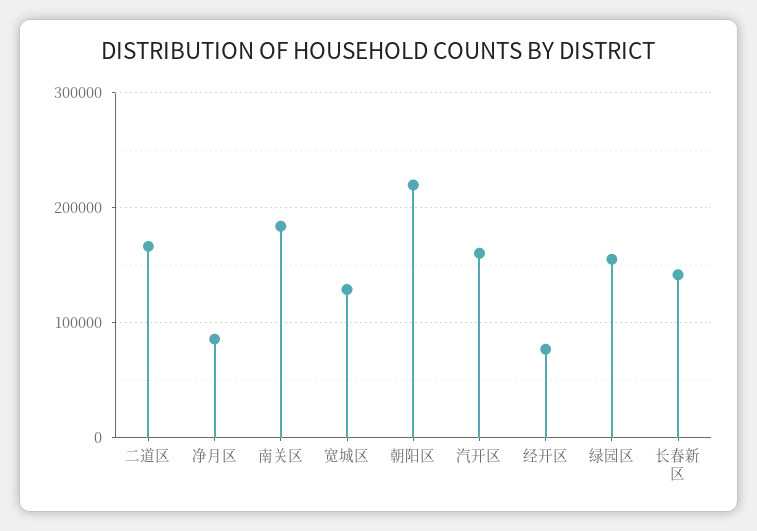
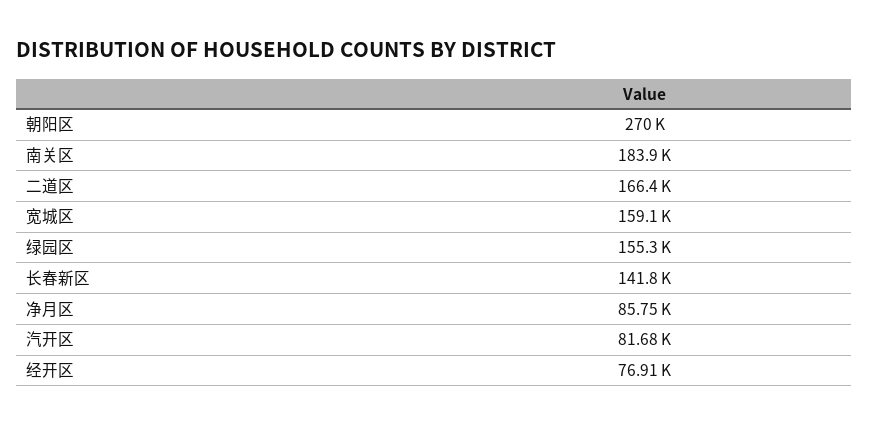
  {
    "二道区": 166400,
    "净月区": 85750,
    "南关区": 183900,
-   "宽城区": 130000,
+   "宽城区": 159100,
-   "朝阳区": 220000,
+   "朝阳区": 270000,
-   "汽开区": 160000,
+   "汽开区": 81680,
    "经开区": 76910,
    "绿园区": 155300,
    "长春新区": 141800
  }

